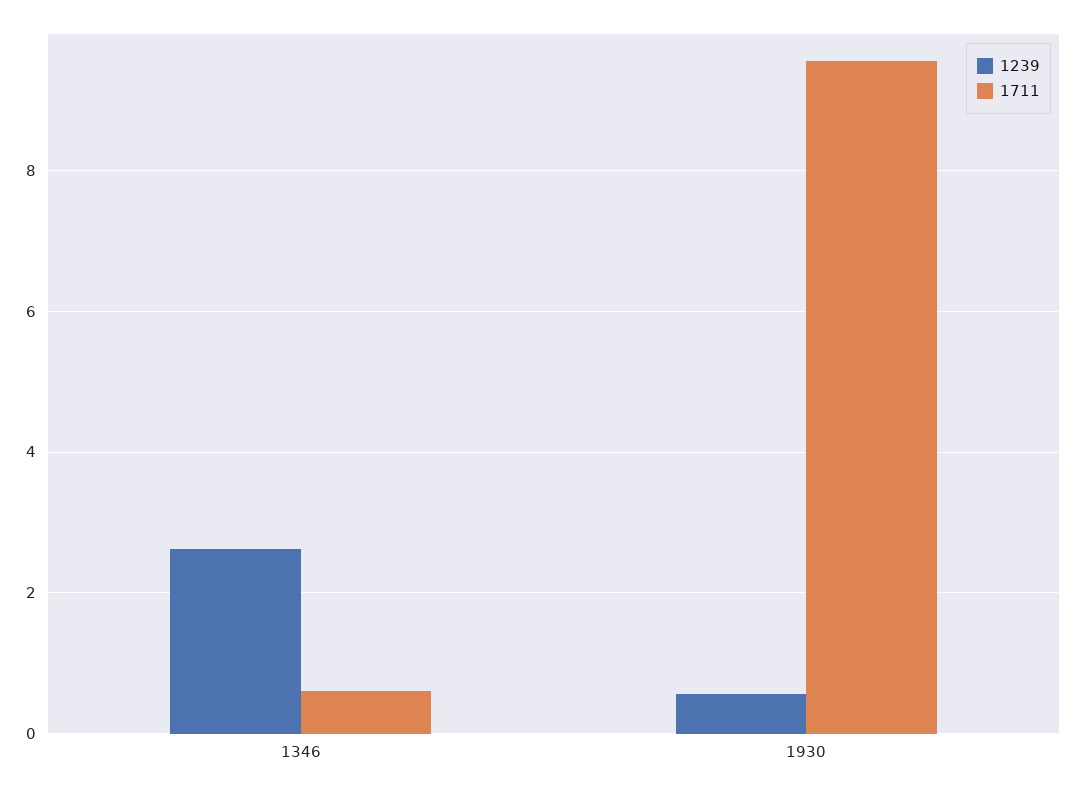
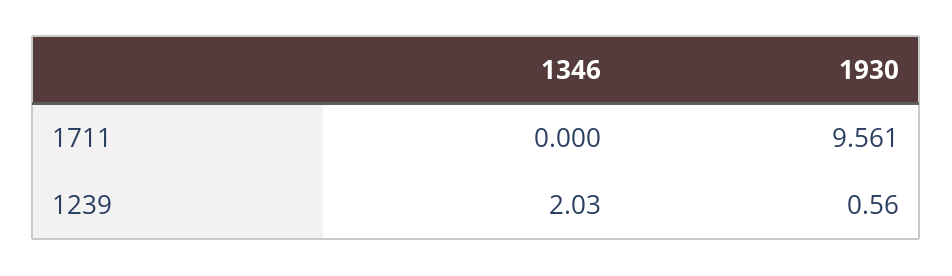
  {
    "1239": {
-     "1346": 2.6,
+     "1346": 2.03,
      "1930": 0.56
    },
    "1711": {
-     "1346": 0.6,
+     "1346": 0,
      "1930": 9.561
    }
  }

